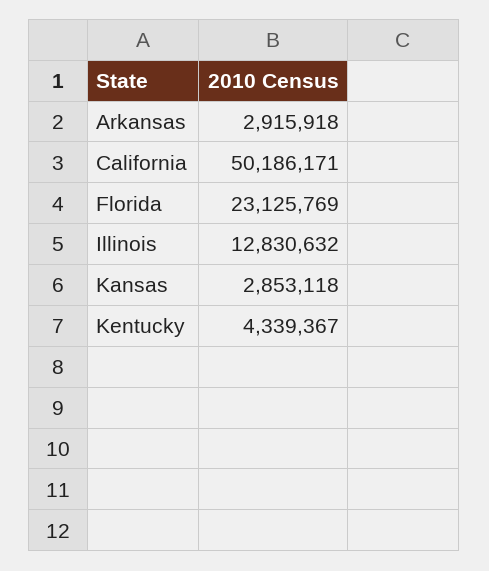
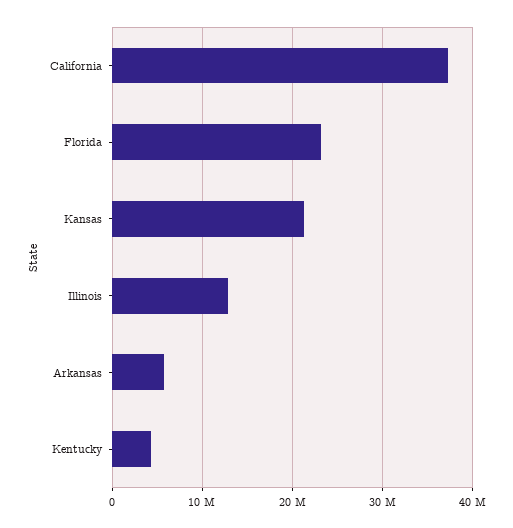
  {
-   "Arkansas": 2915918,
+   "Arkansas": 6000000,
-   "California": 50186171,
+   "California": 37000000,
    "Florida": 23125769,
    "Illinois": 12830632,
-   "Kansas": 2853118,
+   "Kansas": 21000000,
    "Kentucky": 4339367
  }

